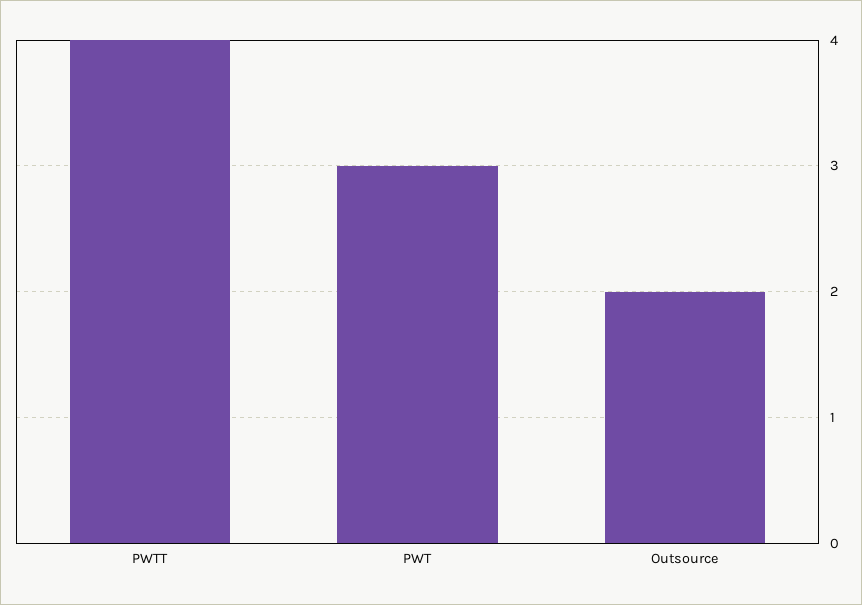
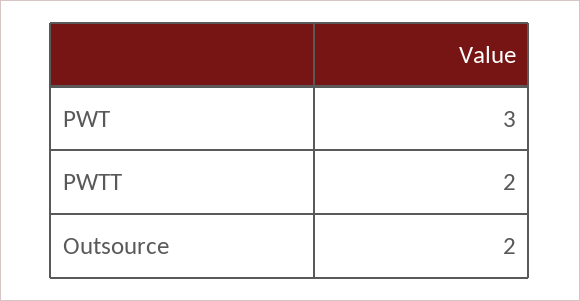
  {
-   "PWTT": 4,
+   "PWTT": 2,
    "PWT": 3,
    "Outsource": 2
  }

